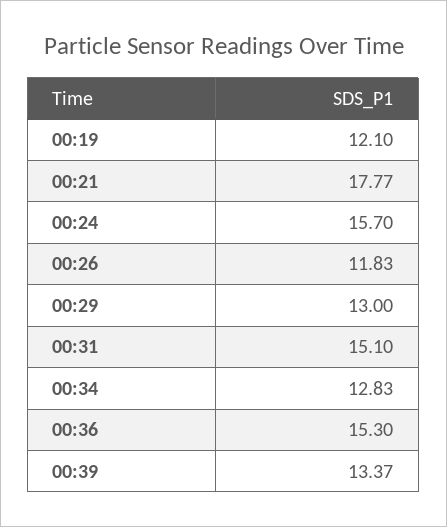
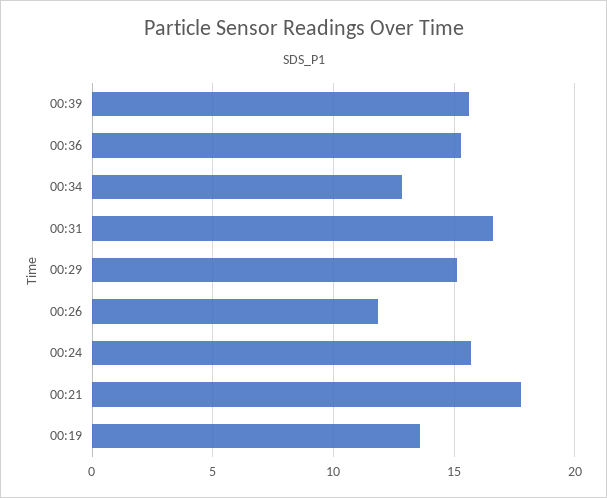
  {
-   "00:19": 12.1,
+   "00:19": 13.5,
    "00:21": 17.77,
    "00:24": 15.7,
    "00:26": 11.83,
-   "00:29": 13,
+   "00:29": 15,
-   "00:31": 15.1,
+   "00:31": 16.5,
    "00:34": 12.83,
    "00:36": 15.3,
-   "00:39": 13.37
+   "00:39": 15.5
  }

